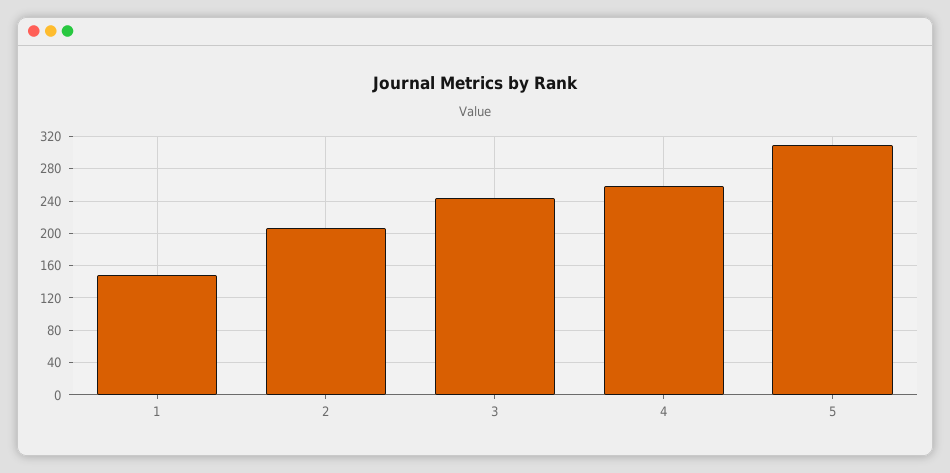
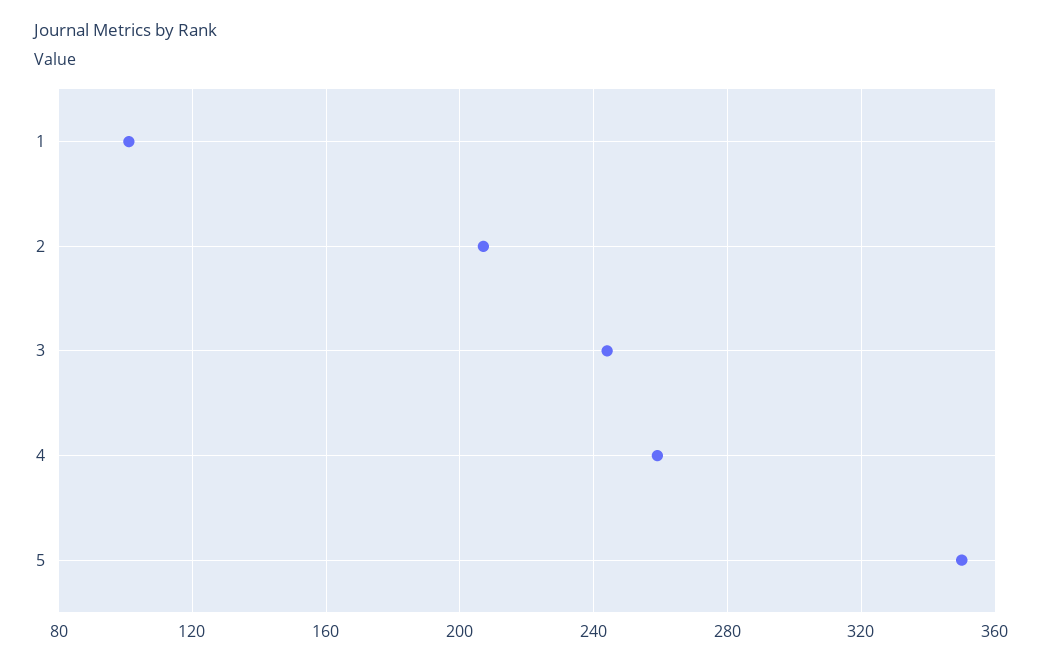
  {
-   "1": 150,
+   "1": 100,
    "2": 205,
    "3": 245,
    "4": 260,
-   "5": 310
+   "5": 350
  }

